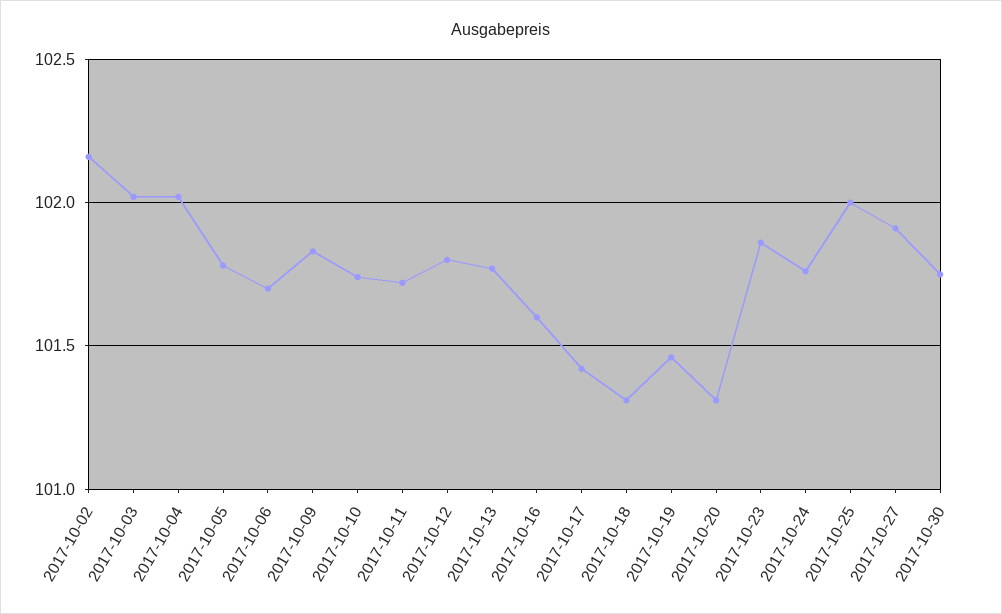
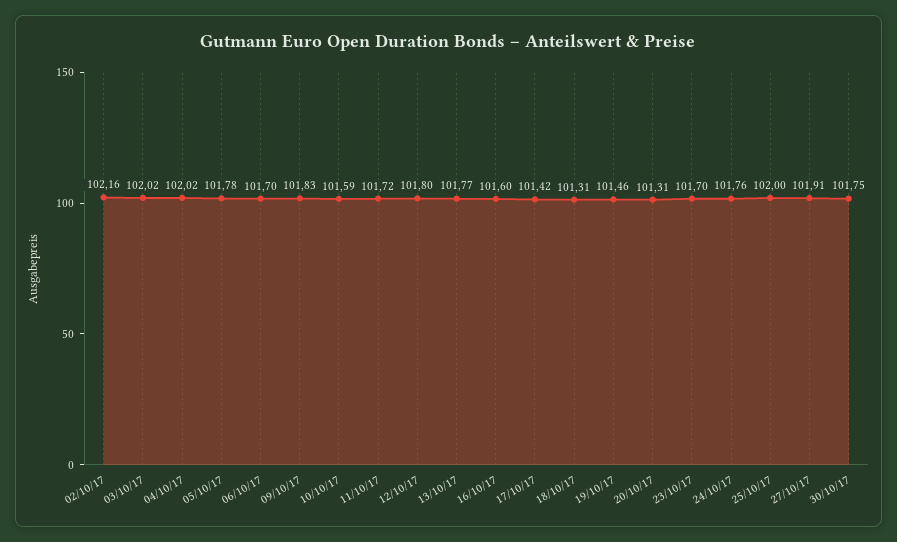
  {
    "2017-10-02": 102.16,
    "2017-10-03": 102.02,
    "2017-10-04": 102.02,
    "2017-10-05": 101.78,
    "2017-10-06": 101.7,
    "2017-10-09": 101.83,
-   "2017-10-10": 101.75,
+   "2017-10-10": 101.59,
    "2017-10-11": 101.72,
    "2017-10-12": 101.8,
    "2017-10-13": 101.77,
    "2017-10-16": 101.6,
    "2017-10-17": 101.42,
    "2017-10-18": 101.31,
    "2017-10-19": 101.46,
    "2017-10-20": 101.31,
-   "2017-10-23": 101.85,
+   "2017-10-23": 101.7,
    "2017-10-24": 101.76,
    "2017-10-25": 102,
    "2017-10-27": 101.91,
    "2017-10-30": 101.75
  }

